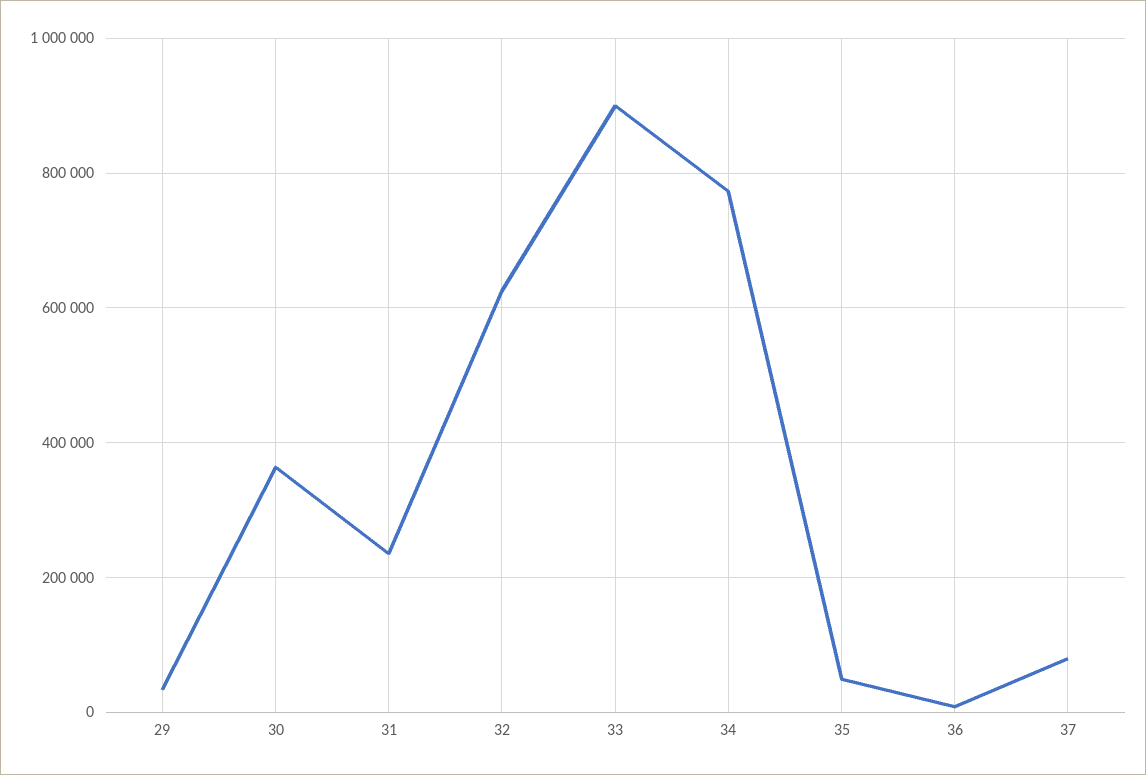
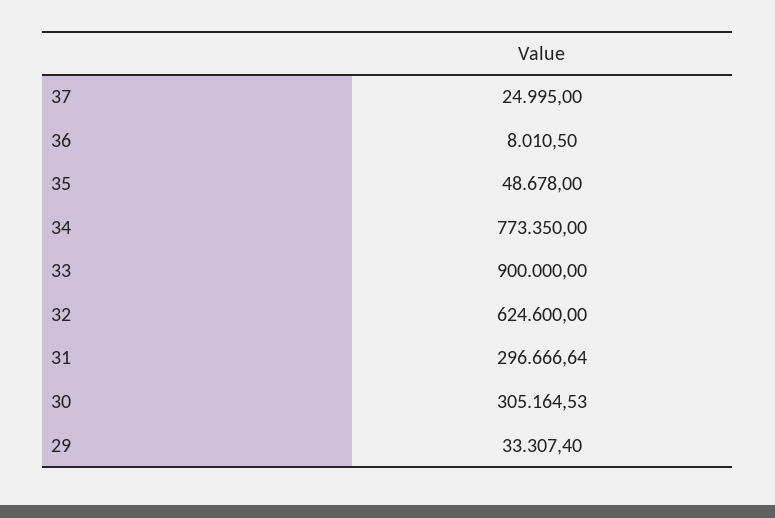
  {
    "29": 33307.4,
-   "30": 360000,
+   "30": 305164.53,
-   "31": 240000,
+   "31": 296666.64,
    "32": 624600,
    "33": 900000,
    "34": 773350,
    "35": 48678,
    "36": 8010.5,
-   "37": 80000
+   "37": 24995
  }

